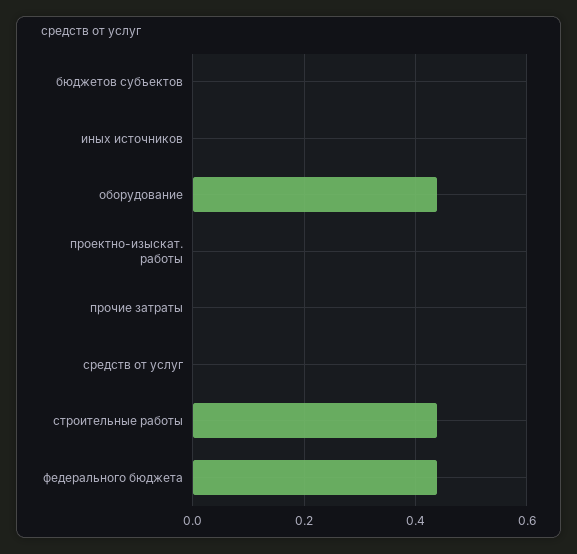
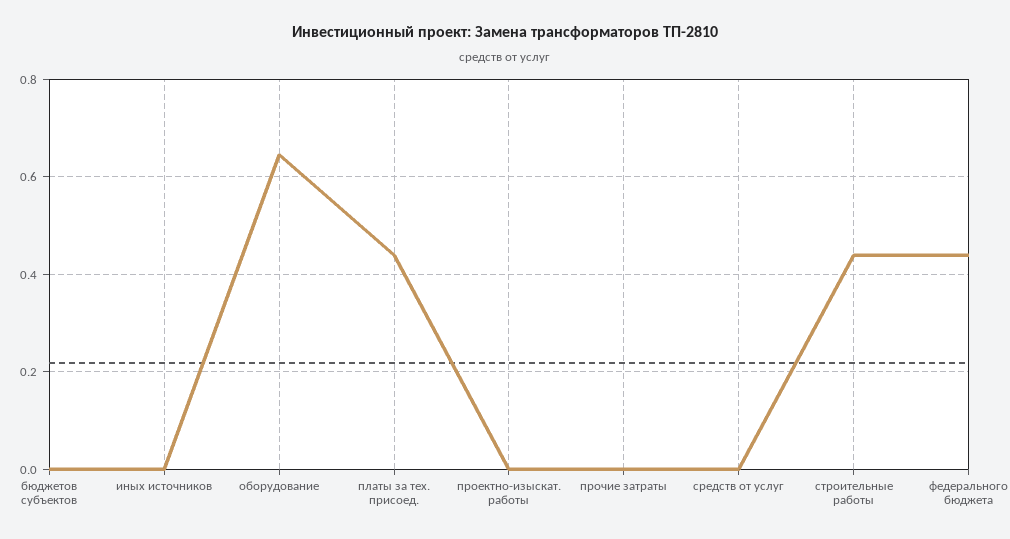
  {
    "бюджетов субъектов": 0,
    "иных источников": 0,
-   "оборудование": 0.44,
+   "оборудование": 0.64,
    "проектно-изыскат. работы": 0,
    "прочие затраты": 0,
    "средств от услуг": 0,
    "строительные работы": 0.44,
-   "федерального бюджета": 0.44
+   "федерального бюджета": 0.44,
+   "платы за тех. присоед.": 0.44
  }

